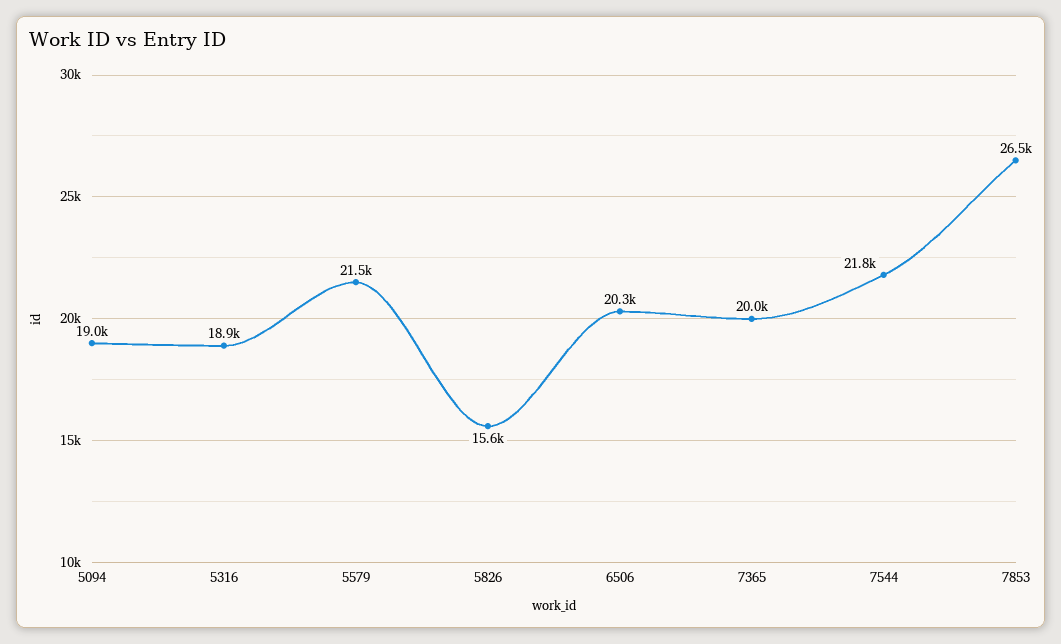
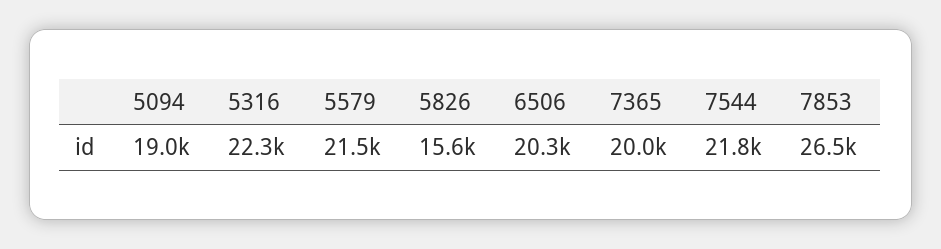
  {
    "5094": 19000,
-   "5316": 18900,
+   "5316": 22300,
    "5579": 21500,
    "5826": 15600,
    "6506": 20300,
    "7365": 20000,
    "7544": 21800,
    "7853": 26500
  }

